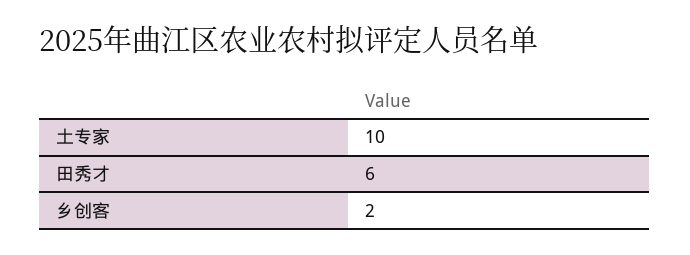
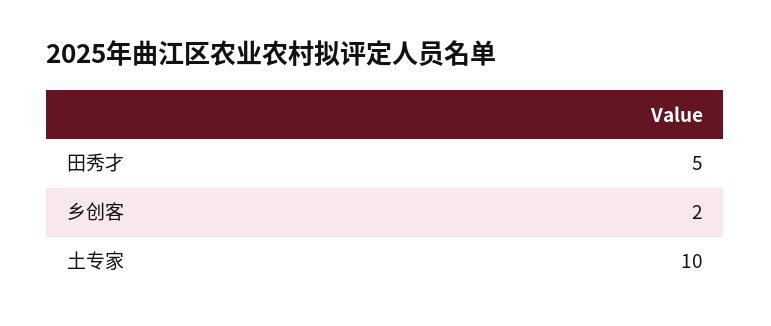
  {
    "土专家": 10,
-   "田秀才": 6,
+   "田秀才": 5,
    "乡创客": 2
  }

